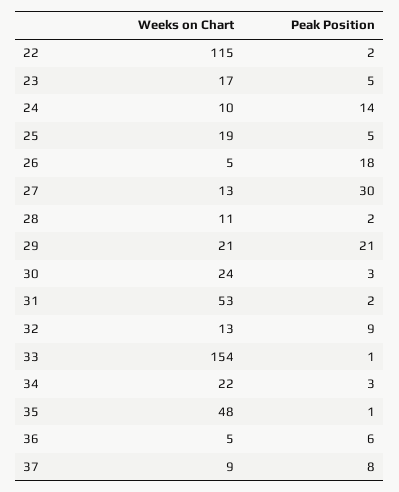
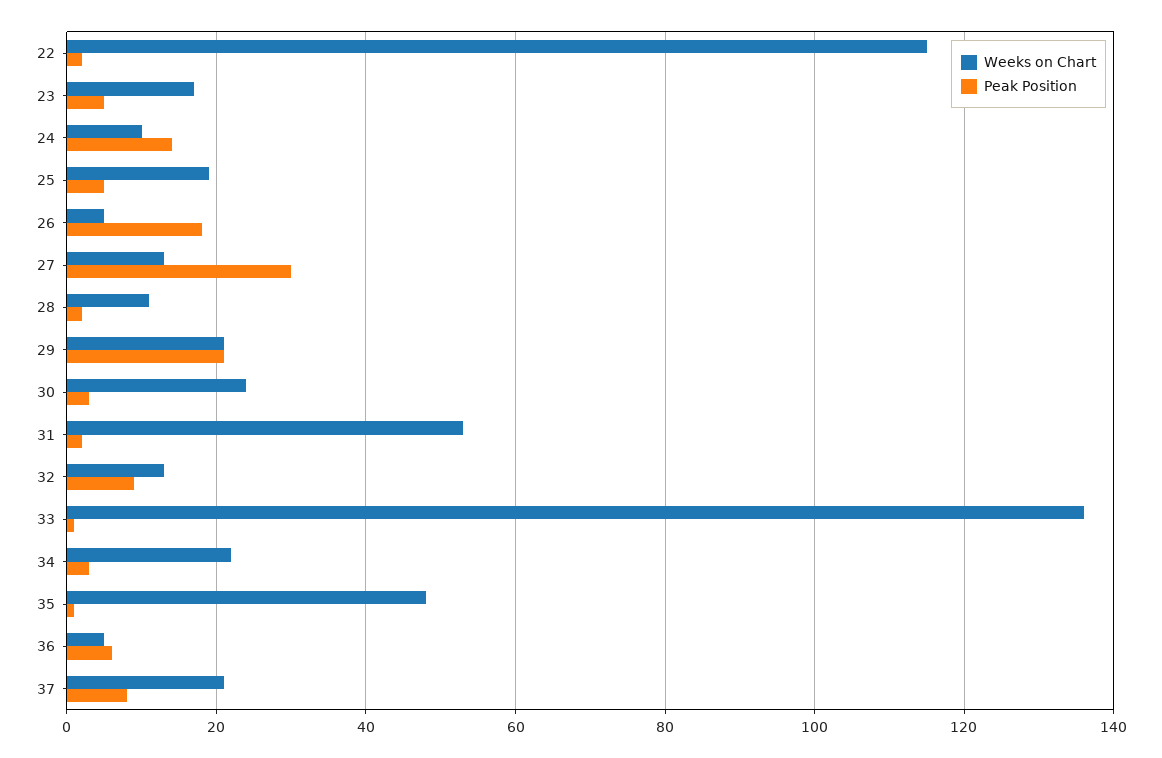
  {
    "Weeks on Chart": {
      "22": 115,
      "23": 17,
      "24": 10,
      "25": 19,
      "26": 5,
      "27": 13,
      "28": 11,
      "29": 21,
      "30": 24,
      "31": 53,
      "32": 13,
-     "33": 154,
+     "33": 135,
      "34": 22,
      "35": 48,
      "36": 5,
-     "37": 9
+     "37": 20
    },
    "Peak Position": {
      "22": 2,
      "23": 5,
      "24": 14,
      "25": 5,
      "26": 18,
      "27": 30,
      "28": 2,
      "29": 21,
      "30": 3,
      "31": 2,
      "32": 9,
      "33": 1,
      "34": 3,
      "35": 1,
      "36": 6,
      "37": 8
    }
  }

